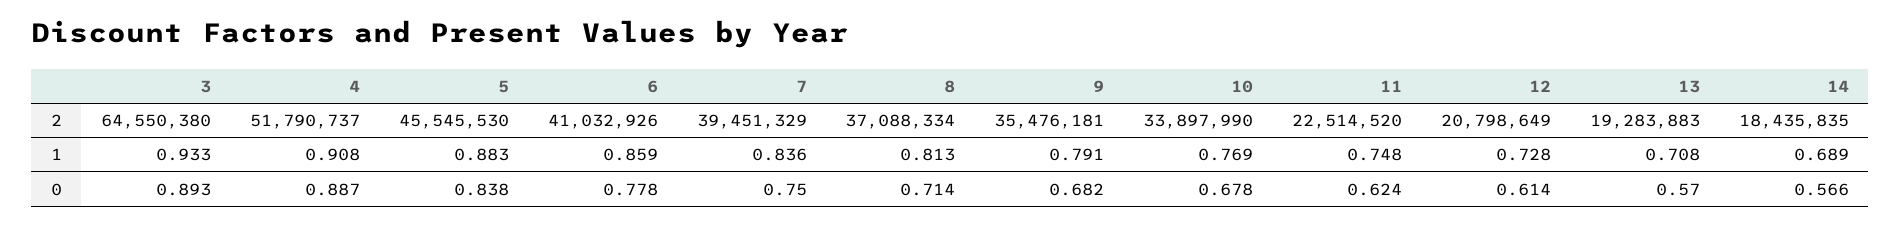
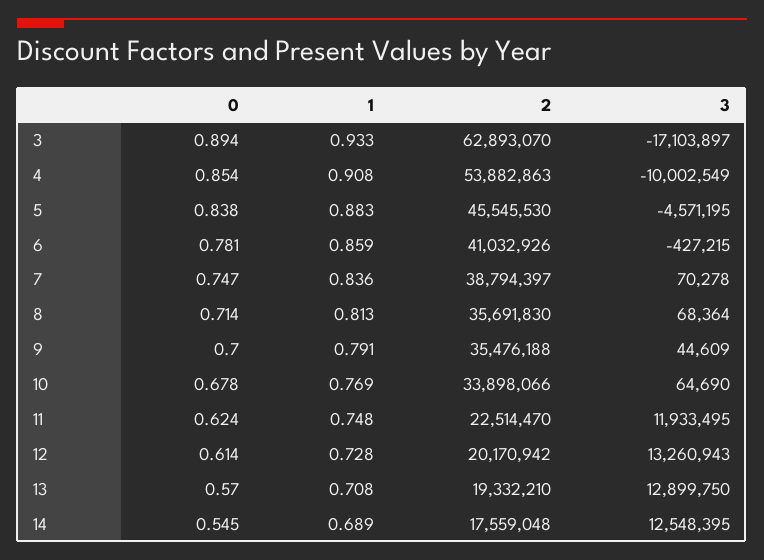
  {
    "3": {
-     "2": 64550380,
+     "2": 62893070,
      "1": 0.933,
-     "0": 0.893
+     "0": 0.894,
+     "3": -17103897
    },
    "4": {
-     "2": 51790737,
+     "2": 53882863,
      "1": 0.908,
-     "0": 0.887
+     "0": 0.854,
+     "3": -10002549
    },
    "5": {
      "2": 45545530,
      "1": 0.883,
-     "0": 0.838
+     "0": 0.838,
+     "3": -4571195
    },
    "6": {
      "2": 41032926,
      "1": 0.859,
-     "0": 0.778
+     "0": 0.781,
+     "3": -427215
    },
    "7": {
-     "2": 39451329,
+     "2": 38794397,
      "1": 0.836,
-     "0": 0.75
+     "0": 0.747,
+     "3": 70278
    },
    "8": {
-     "2": 37088334,
+     "2": 35691830,
      "1": 0.813,
-     "0": 0.714
+     "0": 0.714,
+     "3": 68364
    },
    "9": {
-     "2": 35476181,
+     "2": 35476188,
      "1": 0.791,
-     "0": 0.682
+     "0": 0.7,
+     "3": 44609
    },
    "10": {
-     "2": 33897990,
+     "2": 33898066,
      "1": 0.769,
-     "0": 0.678
+     "0": 0.678,
+     "3": 64690
    },
    "11": {
-     "2": 22514520,
+     "2": 22514470,
      "1": 0.748,
-     "0": 0.624
+     "0": 0.624,
+     "3": 11933495
    },
    "12": {
-     "2": 20798649,
+     "2": 20170942,
      "1": 0.728,
-     "0": 0.614
+     "0": 0.614,
+     "3": 13260943
    },
    "13": {
-     "2": 19283883,
+     "2": 19332210,
      "1": 0.708,
-     "0": 0.57
+     "0": 0.57,
+     "3": 12899750
    },
    "14": {
-     "2": 18435835,
+     "2": 17559048,
      "1": 0.689,
-     "0": 0.566
+     "0": 0.545,
+     "3": 12548395
    }
  }

